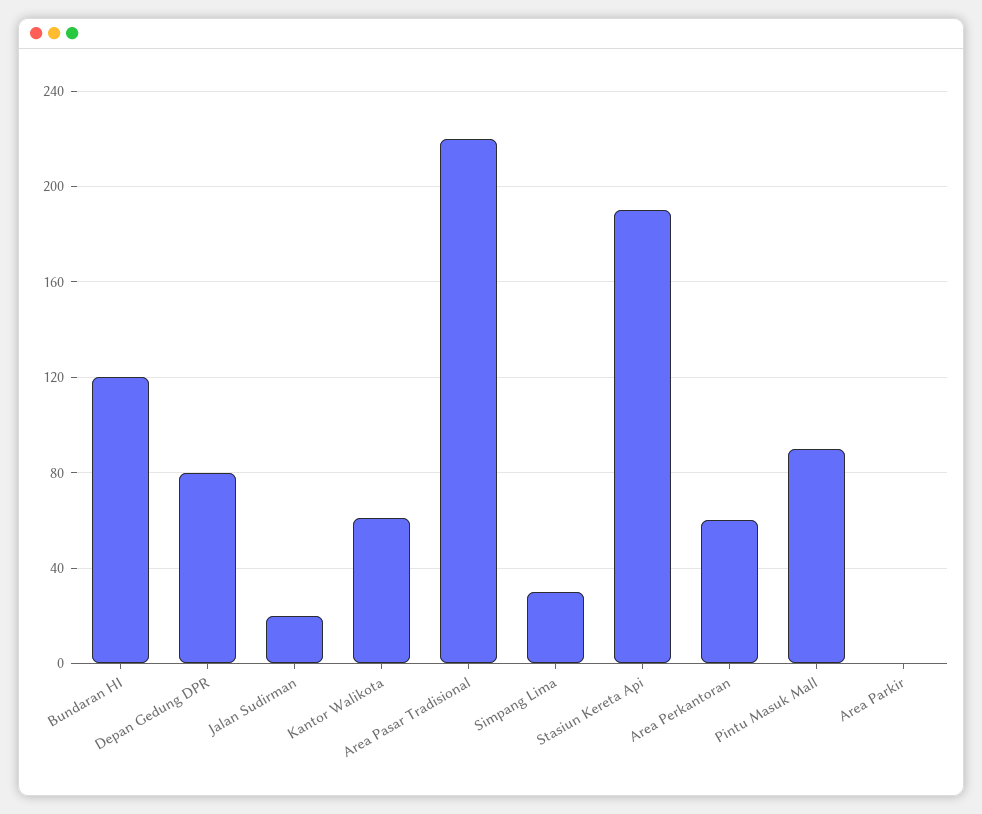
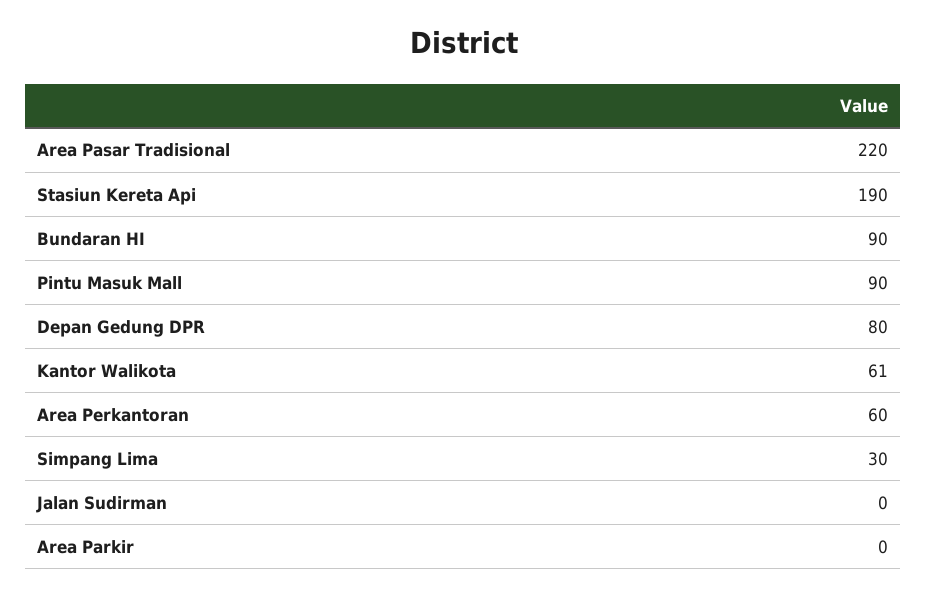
  {
-   "Bundaran HI": 120,
+   "Bundaran HI": 90,
    "Depan Gedung DPR": 80,
-   "Jalan Sudirman": 20,
+   "Jalan Sudirman": 0,
    "Kantor Walikota": 61,
    "Area Pasar Tradisional": 220,
    "Simpang Lima": 30,
    "Stasiun Kereta Api": 190,
    "Area Perkantoran": 60,
    "Pintu Masuk Mall": 90,
    "Area Parkir": 0
  }

